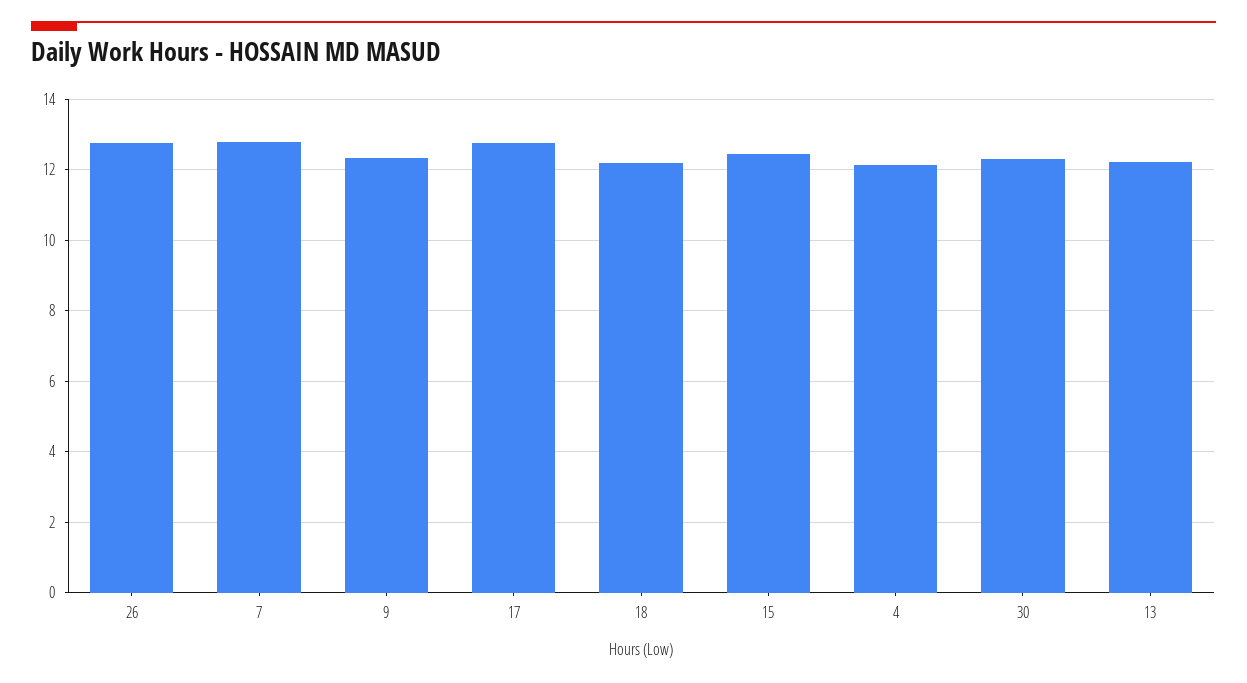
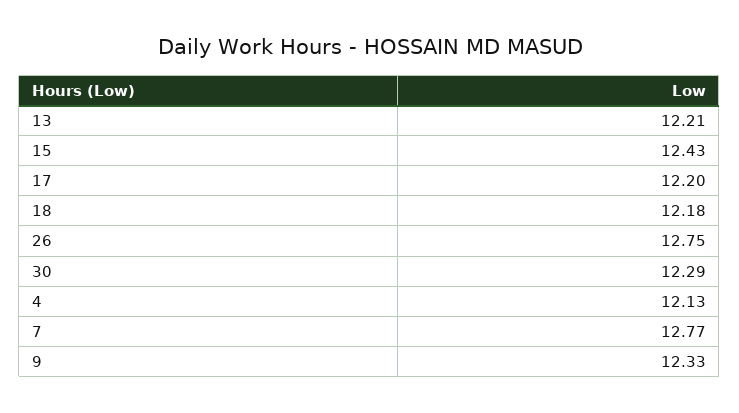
  {
    "26": 12.75,
    "7": 12.77,
    "9": 12.33,
-   "17": 12.8,
+   "17": 12.2,
    "18": 12.18,
    "15": 12.43,
    "4": 12.13,
    "30": 12.29,
    "13": 12.21
  }

